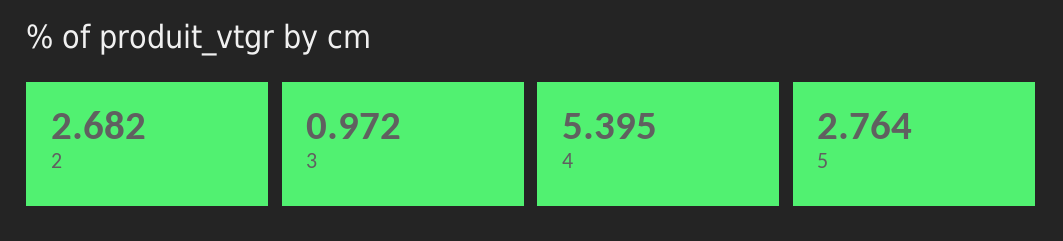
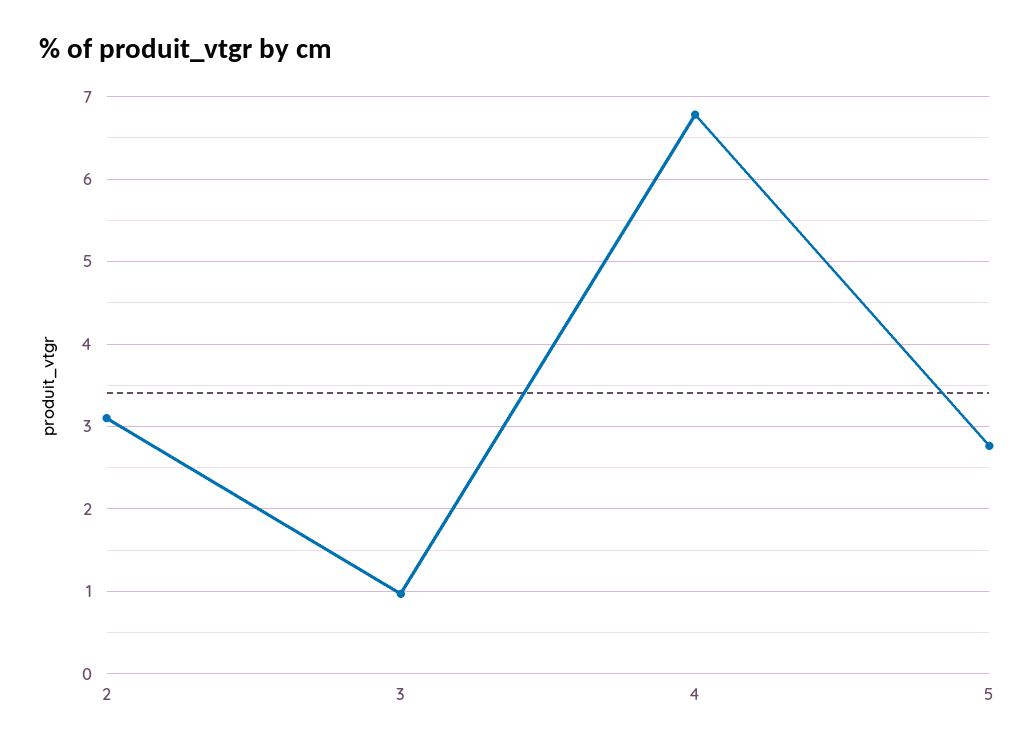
  {
-   "2": 2.682,
+   "2": 3.1,
    "3": 0.972,
-   "4": 5.395,
+   "4": 6.8,
    "5": 2.764
  }

